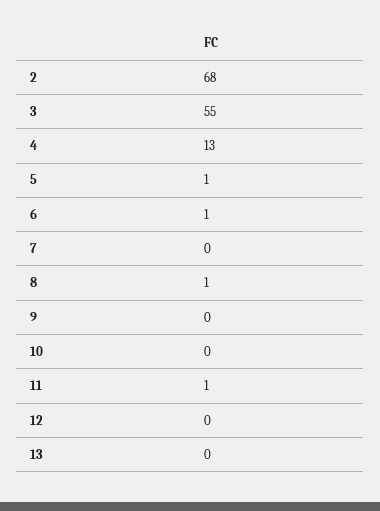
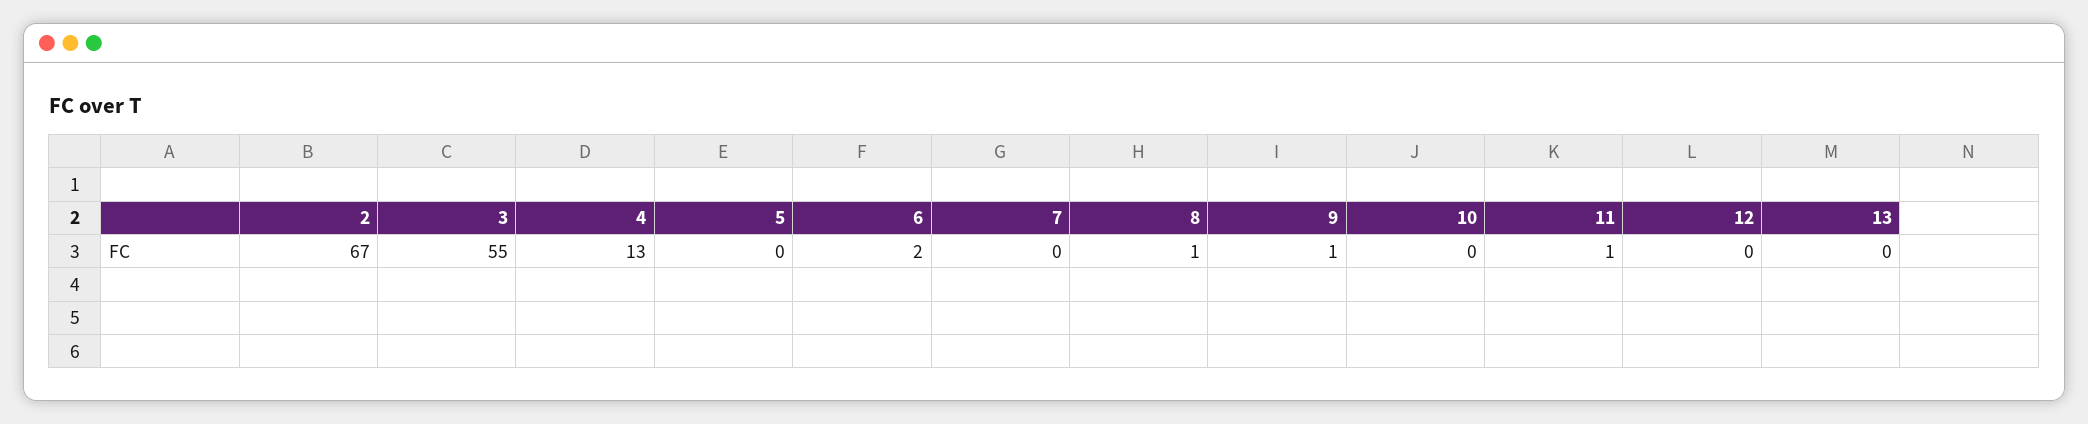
  {
-   "2": 68,
+   "2": 67,
    "3": 55,
    "4": 13,
-   "5": 1,
+   "5": 0,
-   "6": 1,
+   "6": 2,
    "7": 0,
    "8": 1,
-   "9": 0,
+   "9": 1,
    "10": 0,
    "11": 1,
    "12": 0,
    "13": 0
  }

